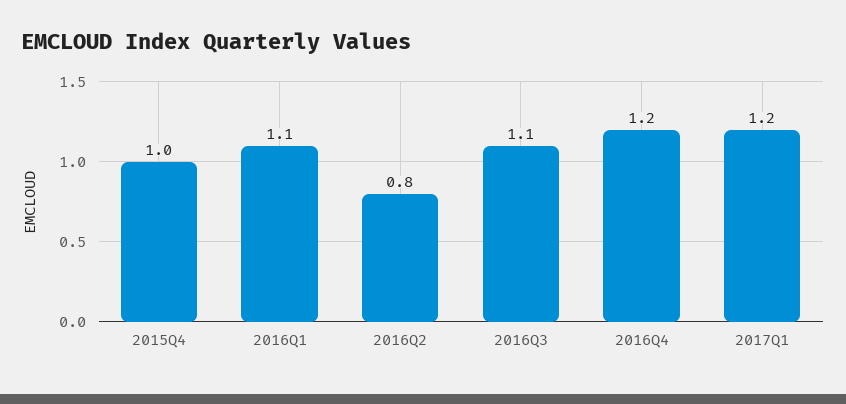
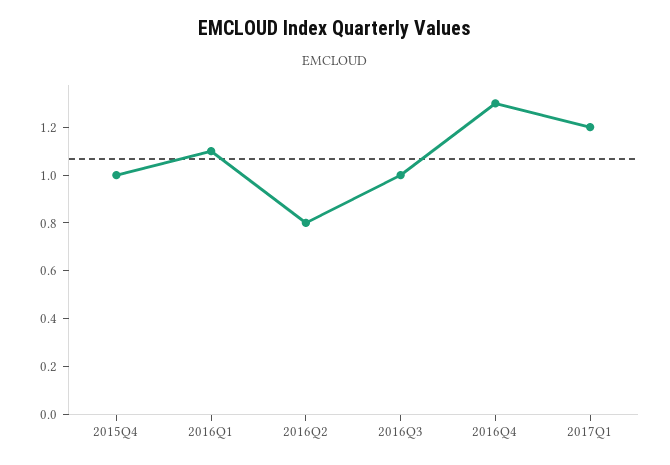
  {
    "2015Q4": 1,
    "2016Q1": 1.1,
    "2016Q2": 0.8,
-   "2016Q3": 1.1,
+   "2016Q3": 1,
-   "2016Q4": 1.2,
+   "2016Q4": 1.3,
    "2017Q1": 1.2
  }

